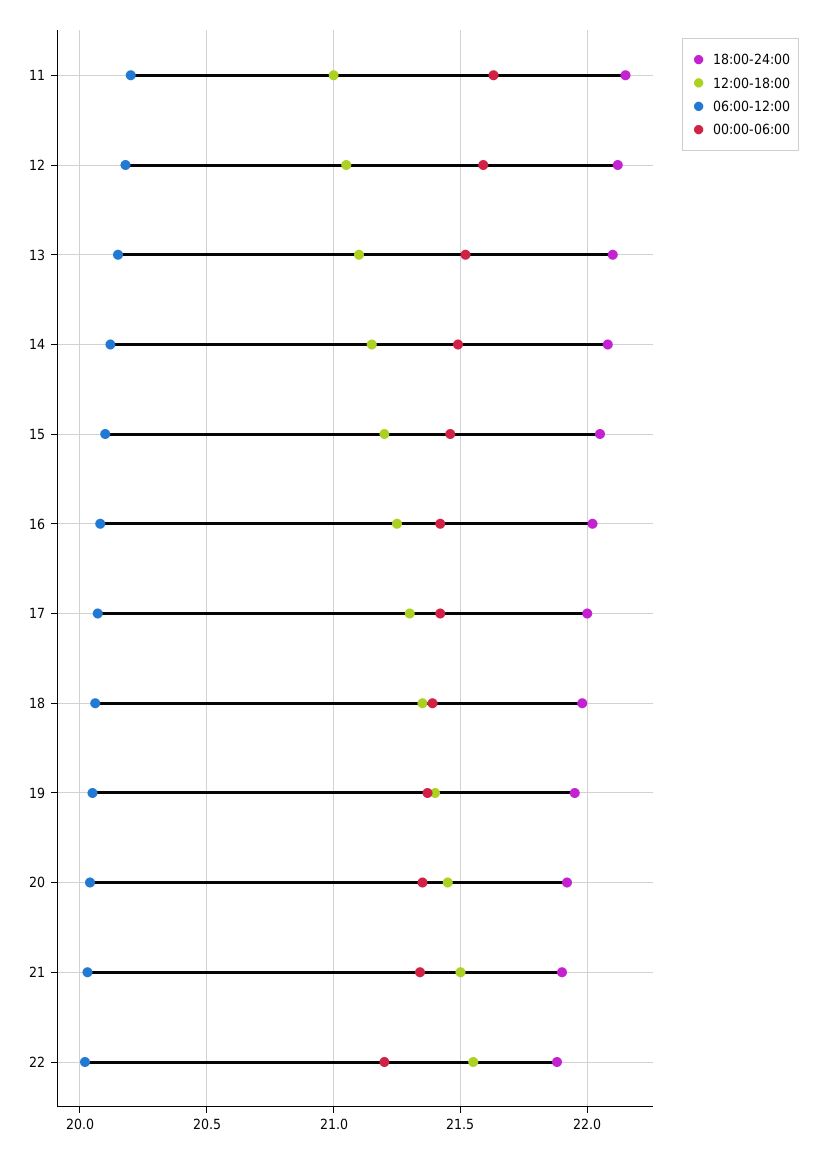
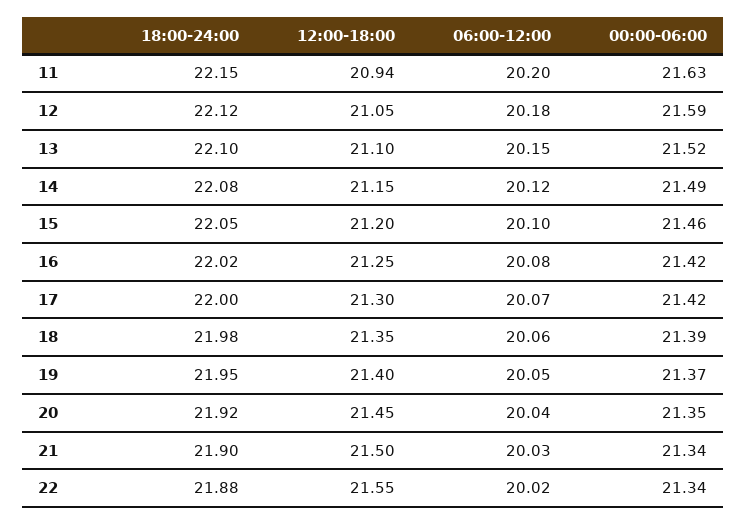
  {
    "18:00-24:00": {
      "11": 22.15,
      "12": 22.12,
      "13": 22.1,
      "14": 22.08,
      "15": 22.05,
      "16": 22.02,
      "17": 22,
      "18": 21.98,
      "19": 21.95,
      "20": 21.92,
      "21": 21.9,
      "22": 21.88
    },
    "12:00-18:00": {
-     "11": 21,
+     "11": 20.94,
      "12": 21.05,
      "13": 21.1,
      "14": 21.15,
      "15": 21.2,
      "16": 21.25,
      "17": 21.3,
      "18": 21.35,
      "19": 21.4,
      "20": 21.45,
      "21": 21.5,
      "22": 21.55
    },
    "06:00-12:00": {
      "11": 20.2,
      "12": 20.18,
      "13": 20.15,
      "14": 20.12,
      "15": 20.1,
      "16": 20.08,
      "17": 20.07,
      "18": 20.06,
      "19": 20.05,
      "20": 20.04,
      "21": 20.03,
      "22": 20.02
    },
    "00:00-06:00": {
      "11": 21.63,
      "12": 21.59,
      "13": 21.52,
      "14": 21.49,
      "15": 21.46,
      "16": 21.42,
      "17": 21.42,
      "18": 21.39,
      "19": 21.37,
      "20": 21.35,
      "21": 21.34,
-     "22": 21.2
+     "22": 21.34
    }
  }

